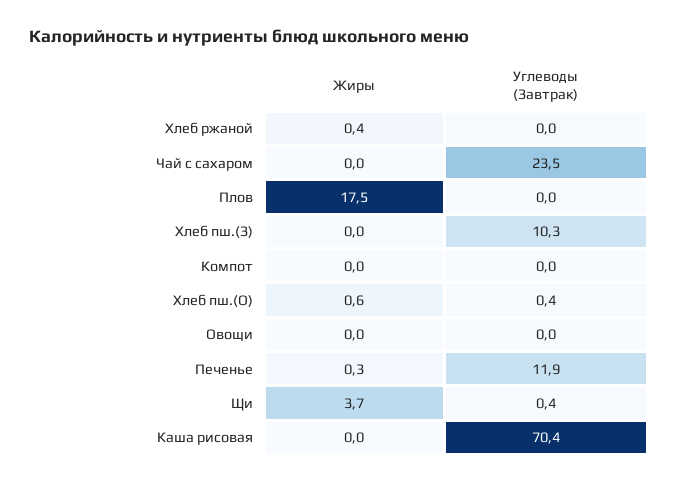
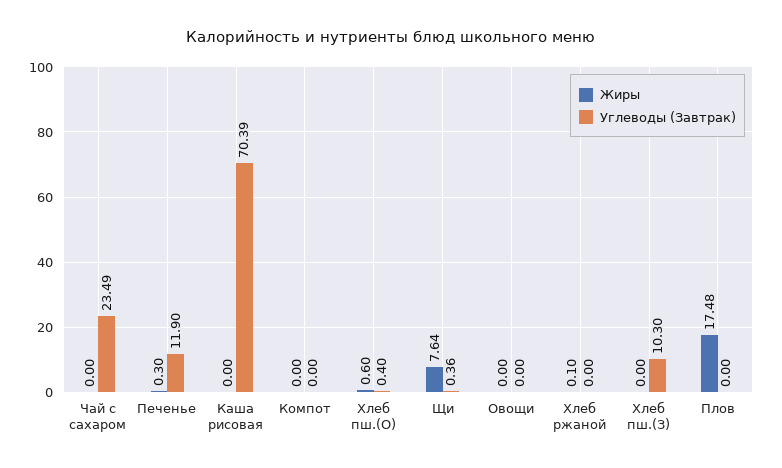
  {
    "Жиры": {
-     "Хлеб ржаной": 0.4,
+     "Хлеб ржаной": 0.1,
      "Чай с сахаром": 0,
      "Плов": 17.48,
      "Хлеб пш.(З)": 0,
      "Компот": 0,
      "Хлеб пш.(О)": 0.6,
      "Овощи": 0,
      "Печенье": 0.3,
-     "Щи": 3.7,
+     "Щи": 7.64,
      "Каша рисовая": 0
    },
    "Углеводы (Завтрак)": {
      "Хлеб ржаной": 0,
      "Чай с сахаром": 23.49,
      "Плов": 0,
      "Хлеб пш.(З)": 10.3,
      "Компот": 0,
      "Хлеб пш.(О)": 0.4,
      "Овощи": 0,
      "Печенье": 11.9,
      "Щи": 0.36,
      "Каша рисовая": 70.39
    }
  }

